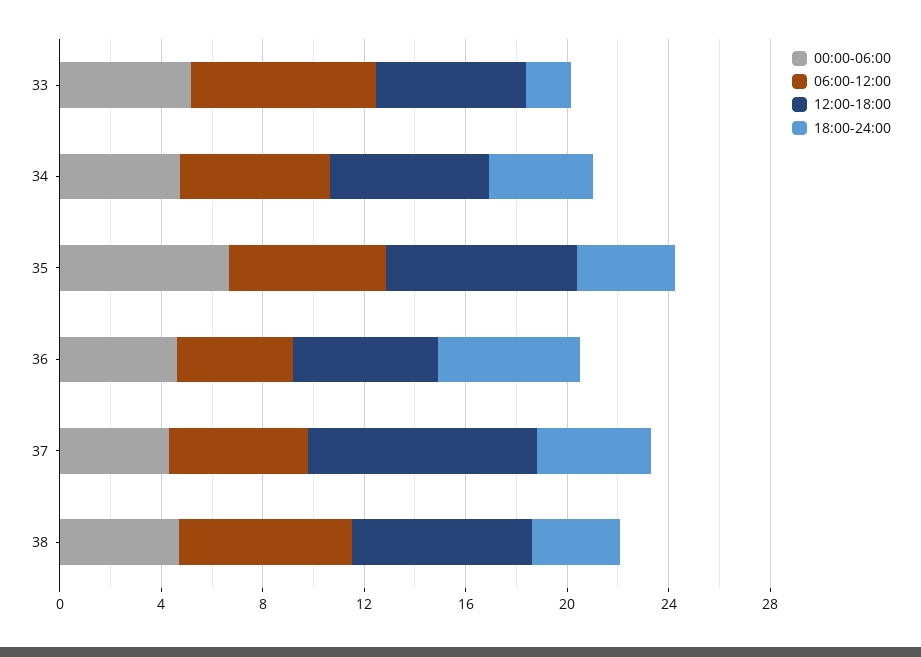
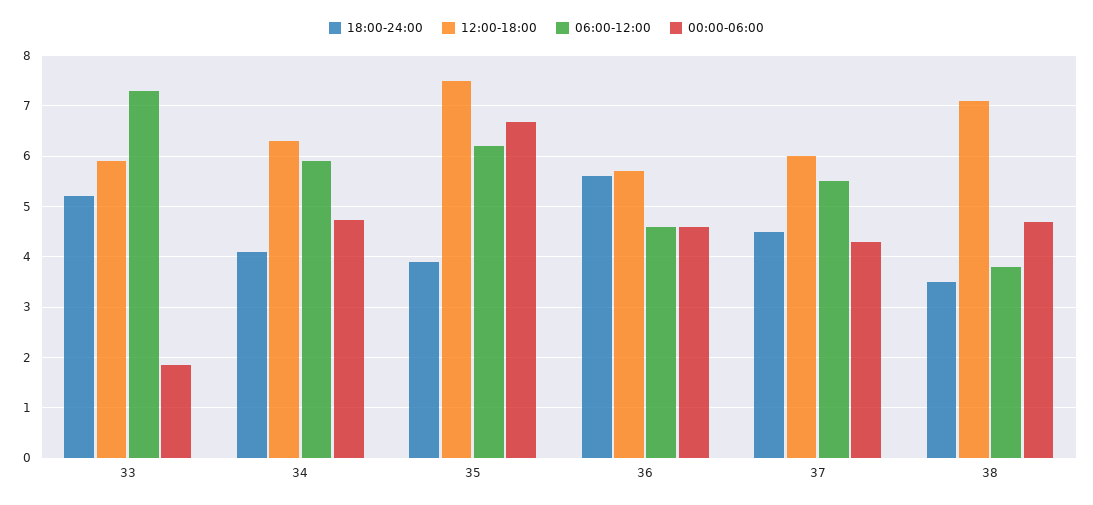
  {
    "00:00-06:00": {
-     "33": 5,
+     "33": 1.8,
      "34": 4.8,
      "35": 6.6,
      "36": 4.6,
      "37": 4.4,
      "38": 4.8
    },
    "06:00-12:00": {
      "33": 7.4,
      "34": 6,
      "35": 6.2,
      "36": 4.6,
      "37": 5.6,
-     "38": 7
+     "38": 3.8
    },
    "12:00-18:00": {
      "33": 6,
      "34": 6.4,
      "35": 7.6,
      "36": 5.8,
-     "37": 9,
+     "37": 6,
      "38": 7.2
    },
    "18:00-24:00": {
-     "33": 2,
+     "33": 5.2,
      "34": 4.2,
      "35": 4,
      "36": 5.6,
      "37": 4.6,
      "38": 3.6
    }
  }

